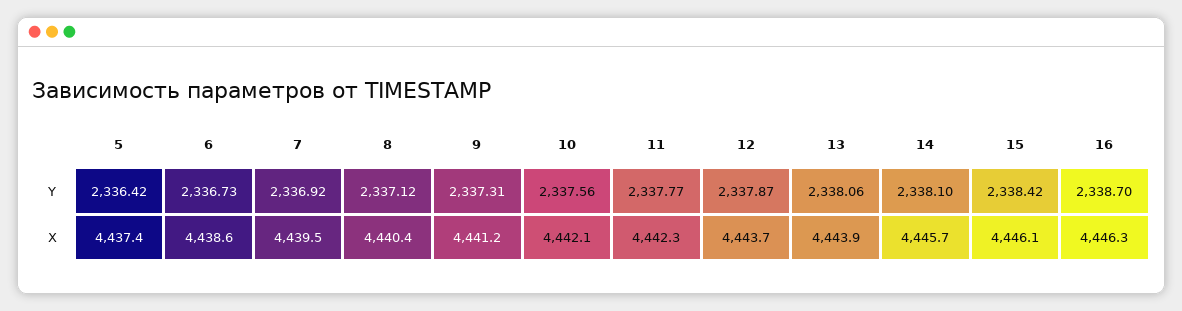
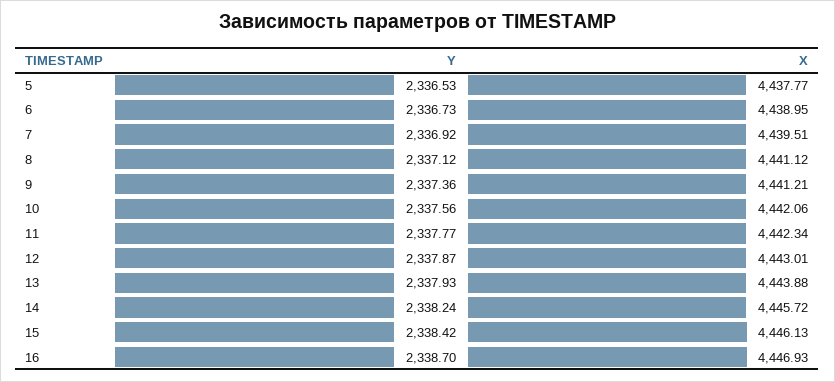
  {
    "5": {
-     "Y": 2336.42,
+     "Y": 2336.53,
-     "X": 4437.4
+     "X": 4437.77
    },
    "6": {
      "Y": 2336.73,
-     "X": 4438.6
+     "X": 4438.95
    },
    "7": {
      "Y": 2336.92,
      "X": 4439.51
    },
    "8": {
      "Y": 2337.12,
-     "X": 4440.4
+     "X": 4441.12
    },
    "9": {
-     "Y": 2337.31,
+     "Y": 2337.36,
      "X": 4441.21
    },
    "10": {
      "Y": 2337.56,
      "X": 4442.06
    },
    "11": {
      "Y": 2337.77,
      "X": 4442.34
    },
    "12": {
      "Y": 2337.87,
-     "X": 4443.7
+     "X": 4443.01
    },
    "13": {
-     "Y": 2338.06,
+     "Y": 2337.93,
      "X": 4443.88
    },
    "14": {
-     "Y": 2338.1,
+     "Y": 2338.24,
      "X": 4445.72
    },
    "15": {
      "Y": 2338.42,
      "X": 4446.13
    },
    "16": {
      "Y": 2338.7,
-     "X": 4446.3
+     "X": 4446.93
    }
  }

